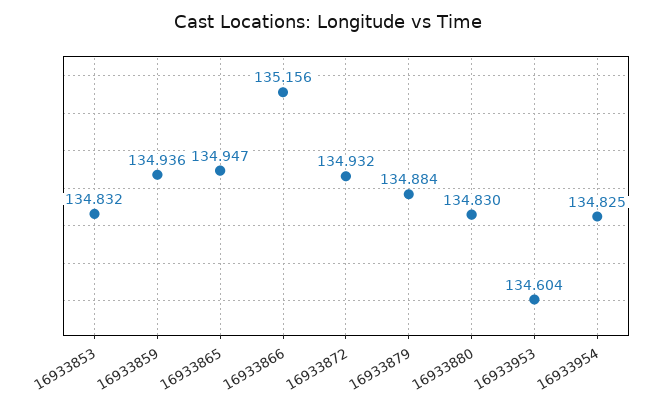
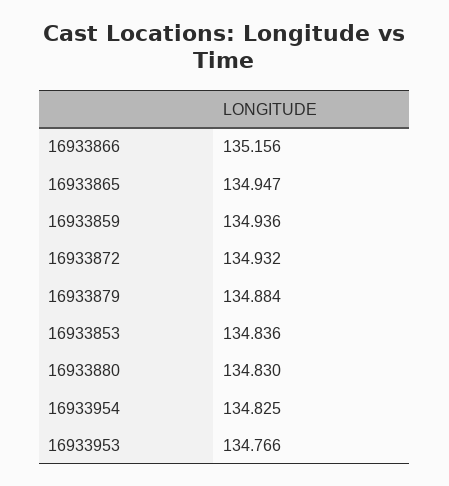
  {
-   "16933853": 134.832,
+   "16933853": 134.836,
    "16933859": 134.936,
    "16933865": 134.947,
    "16933866": 135.156,
    "16933872": 134.932,
    "16933879": 134.884,
    "16933880": 134.83,
-   "16933953": 134.604,
+   "16933953": 134.766,
    "16933954": 134.825
  }

